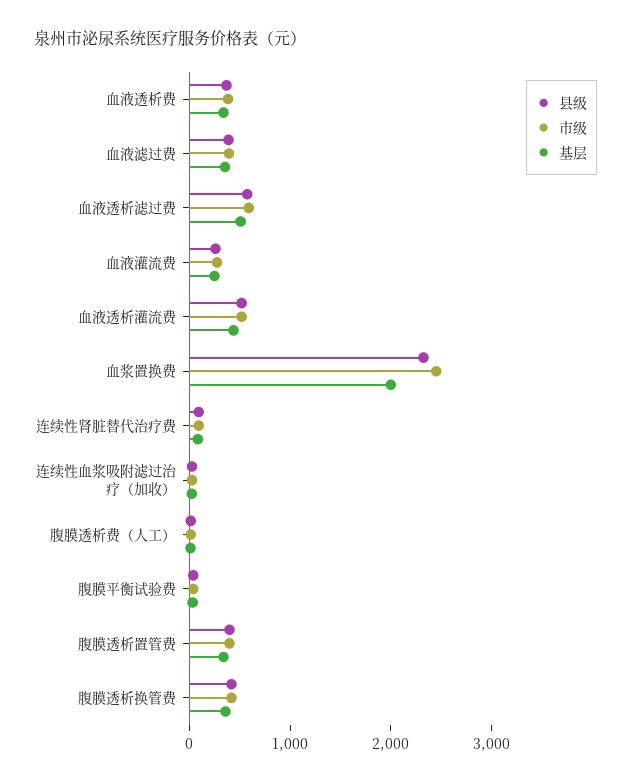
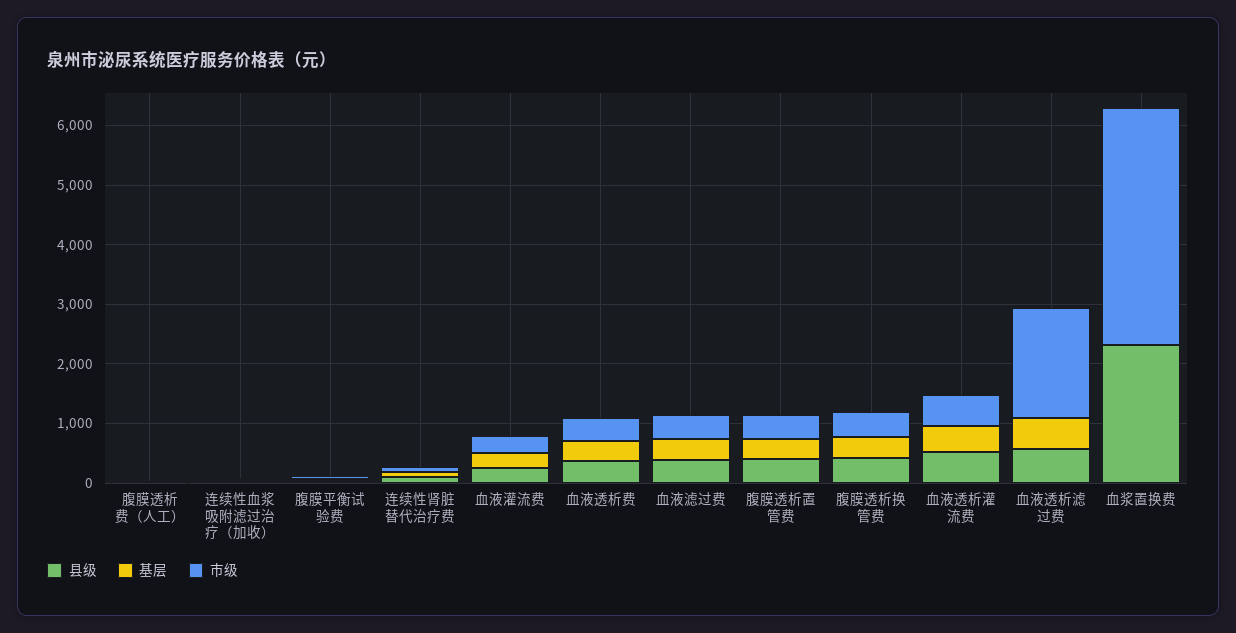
  {
    "县级": {
      "血液透析费": 400,
      "血液滤过费": 400,
      "血液透析滤过费": 600,
      "血液灌流费": 200,
      "血液透析灌流费": 600,
      "血浆置换费": 2400,
      "连续性肾脏替代治疗费": 0,
      "连续性血浆吸附滤过治疗（加收）": 0,
      "腹膜透析费（人工）": 0,
      "腹膜平衡试验费": 0,
      "腹膜透析置管费": 400,
      "腹膜透析换管费": 400
    },
    "市级": {
      "血液透析费": 400,
      "血液滤过费": 400,
-     "血液透析滤过费": 600,
+     "血液透析滤过费": 1800,
      "血液灌流费": 200,
      "血液透析灌流费": 600,
-     "血浆置换费": 2400,
+     "血浆置换费": 4000,
      "连续性肾脏替代治疗费": 0,
      "连续性血浆吸附滤过治疗（加收）": 0,
      "腹膜透析费（人工）": 0,
      "腹膜平衡试验费": 0,
      "腹膜透析置管费": 400,
      "腹膜透析换管费": 400
    },
    "基层": {
      "血液透析费": 400,
      "血液滤过费": 400,
      "血液透析滤过费": 600,
      "血液灌流费": 200,
      "血液透析灌流费": 400,
-     "血浆置换费": 2000,
+     "血浆置换费": 0,
      "连续性肾脏替代治疗费": 0,
      "连续性血浆吸附滤过治疗（加收）": 0,
      "腹膜透析费（人工）": 0,
      "腹膜平衡试验费": 0,
      "腹膜透析置管费": 400,
      "腹膜透析换管费": 400
    }
  }

